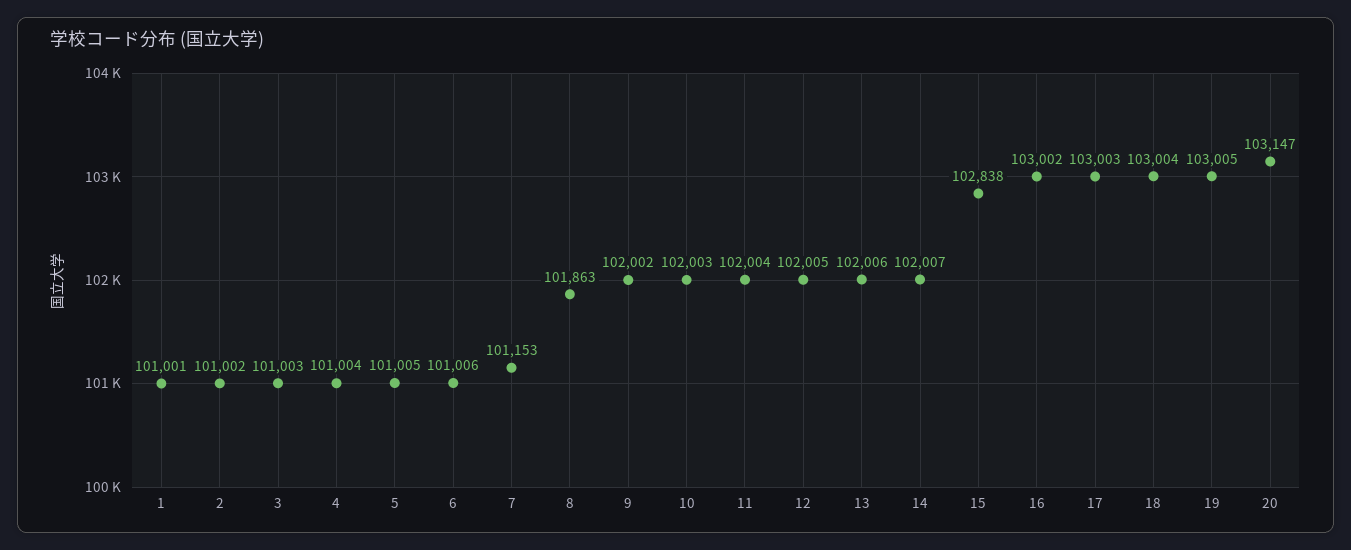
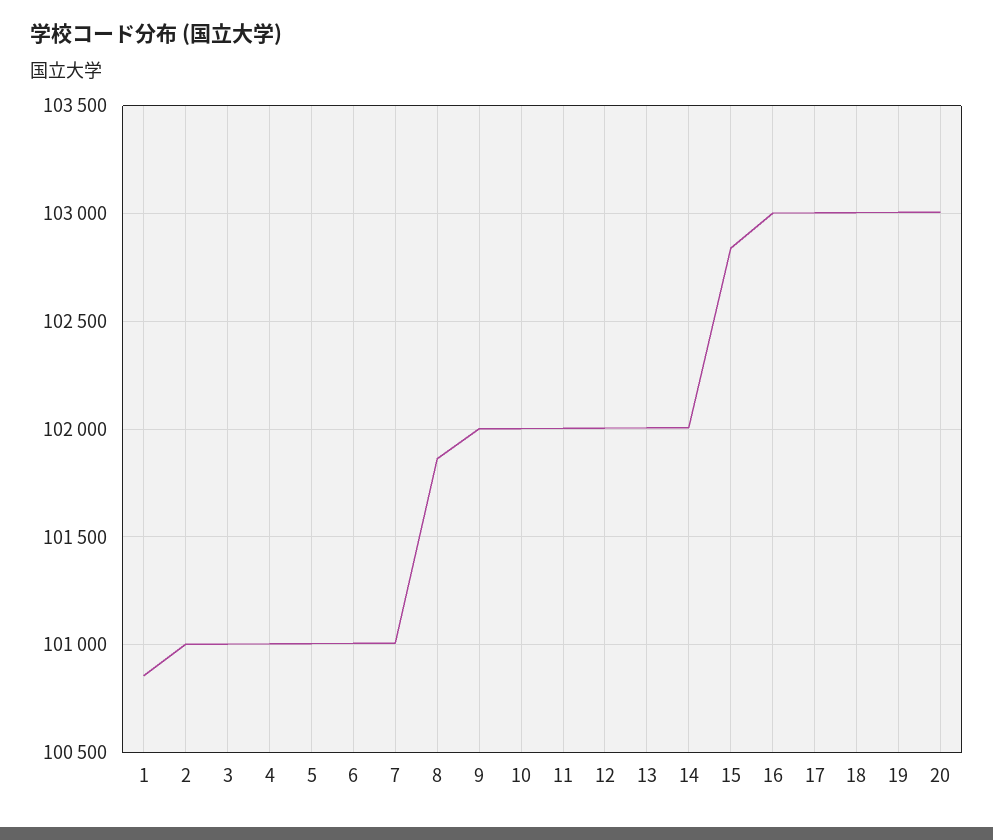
  {
-   "1": 101001,
+   "1": 100850,
    "2": 101002,
    "3": 101003,
    "4": 101004,
    "5": 101005,
    "6": 101006,
-   "7": 101153,
+   "7": 101000,
    "8": 101863,
    "9": 102002,
    "10": 102003,
    "11": 102004,
    "12": 102005,
    "13": 102006,
    "14": 102007,
    "15": 102838,
    "16": 103002,
    "17": 103003,
    "18": 103004,
    "19": 103005,
-   "20": 103147
+   "20": 103000
  }

